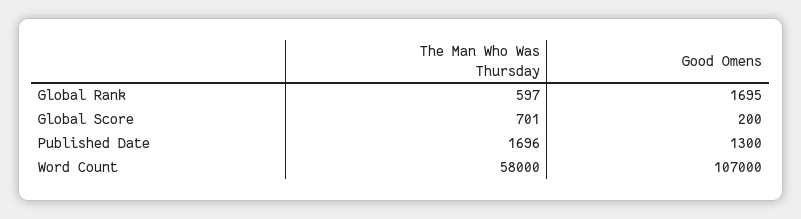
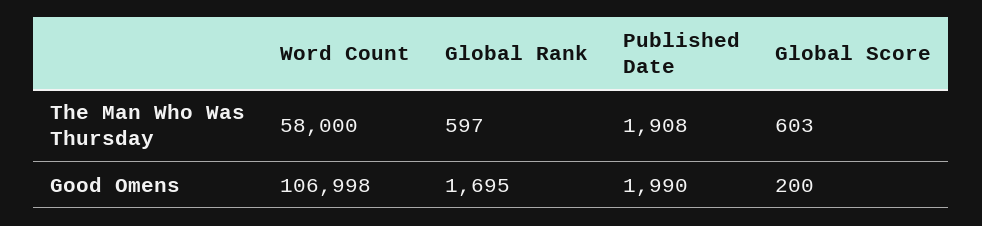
  {
    "The Man Who Was Thursday": {
      "Global Rank": 597,
-     "Global Score": 701,
+     "Global Score": 603,
-     "Published Date": 1696,
+     "Published Date": 1908,
      "Word Count": 58000
    },
    "Good Omens": {
      "Global Rank": 1695,
      "Global Score": 200,
-     "Published Date": 1300,
+     "Published Date": 1990,
-     "Word Count": 107000
+     "Word Count": 106998
    }
  }

